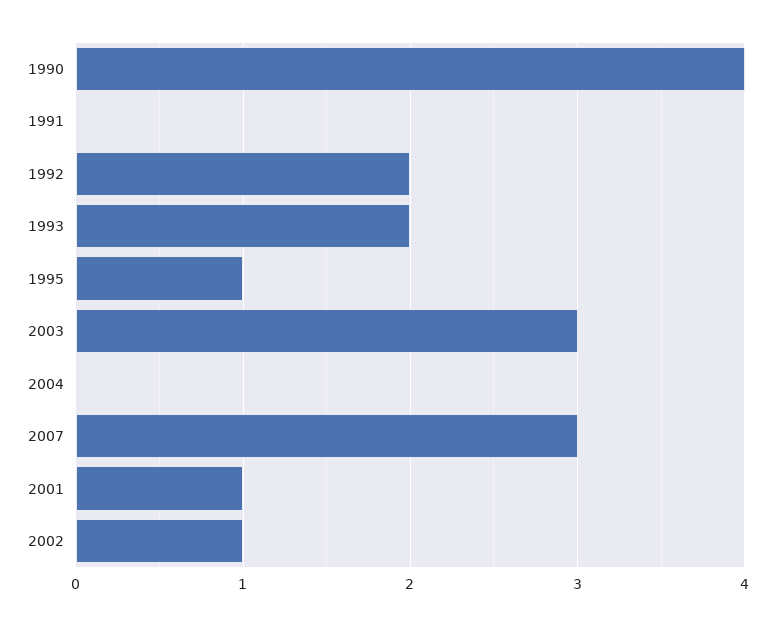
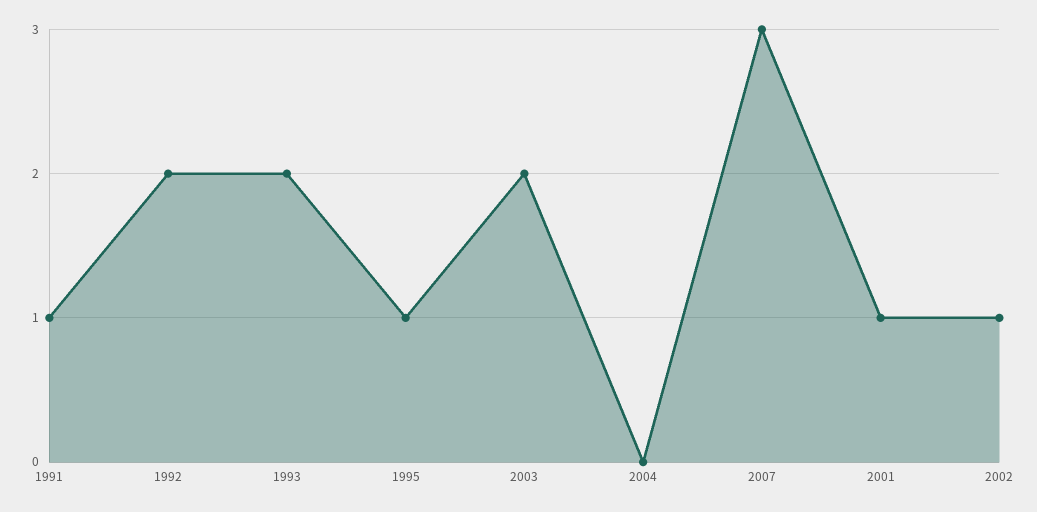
  {
-   "1990": 4,
-   "1991": 0,
+   "1991": 1,
    "1992": 2,
    "1993": 2,
    "1995": 1,
-   "2003": 3,
+   "2003": 2,
    "2004": 0,
    "2007": 3,
    "2001": 1,
    "2002": 1
  }

